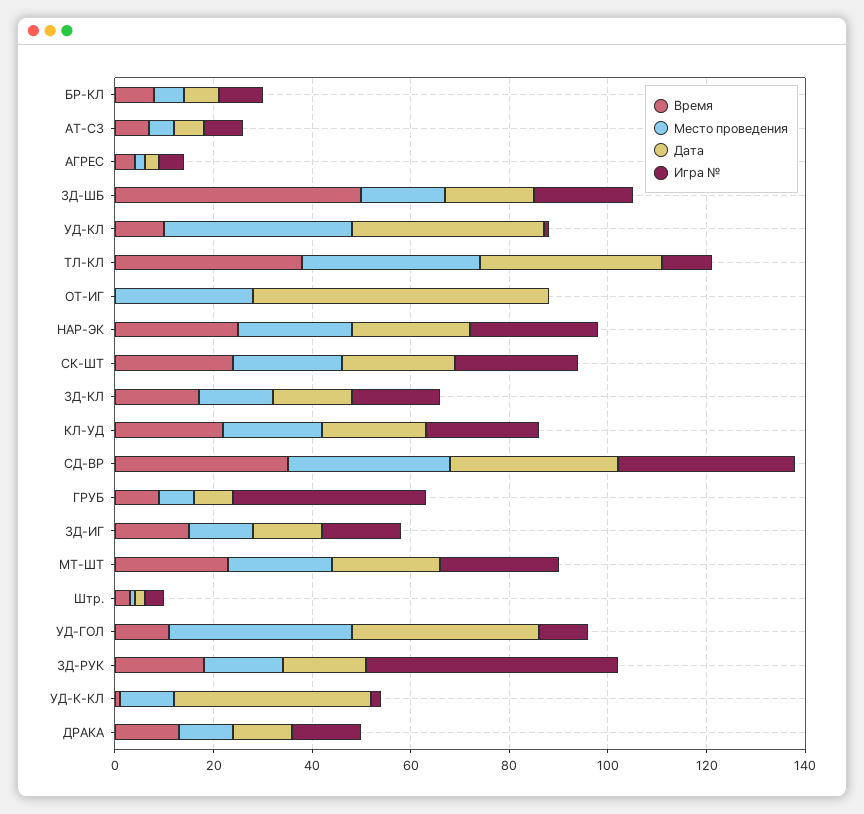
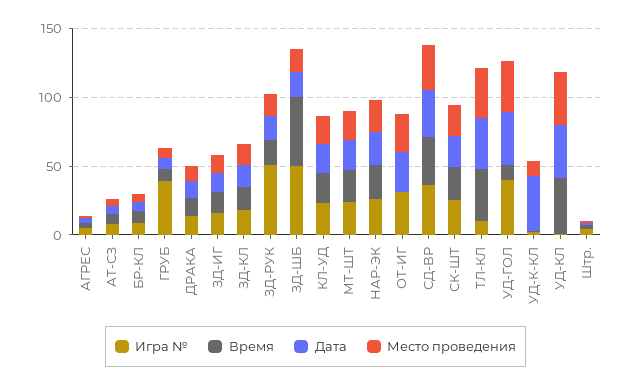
  {
    "Время": {
      "БР-КЛ": 10,
      "АТ-СЗ": 5,
      "АГРЕС": 5,
      "ЗД-ШБ": 50,
-     "УД-КЛ": 10,
+     "УД-КЛ": 40,
      "ТЛ-КЛ": 40,
      "ОТ-ИГ": 0,
      "НАР-ЭК": 25,
      "СК-ШТ": 25,
      "ЗД-КЛ": 15,
      "КЛ-УД": 20,
      "СД-ВР": 35,
      "ГРУБ": 10,
      "ЗД-ИГ": 15,
      "МТ-ШТ": 25,
      "Штр.": 5,
      "УД-ГОЛ": 10,
      "ЗД-РУК": 20,
      "УД-К-КЛ": 0,
      "ДРАКА": 15
    },
    "Место проведения": {
      "БР-КЛ": 5,
      "АТ-СЗ": 5,
      "АГРЕС": 0,
      "ЗД-ШБ": 15,
      "УД-КЛ": 40,
      "ТЛ-КЛ": 35,
      "ОТ-ИГ": 30,
      "НАР-ЭК": 25,
      "СК-ШТ": 20,
      "ЗД-КЛ": 15,
      "КЛ-УД": 20,
      "СД-ВР": 35,
      "ГРУБ": 5,
      "ЗД-ИГ": 15,
      "МТ-ШТ": 20,
      "Штр.": 0,
      "УД-ГОЛ": 35,
      "ЗД-РУК": 15,
      "УД-К-КЛ": 10,
      "ДРАКА": 10
    },
    "Дата": {
      "БР-КЛ": 5,
      "АТ-СЗ": 5,
      "АГРЕС": 5,
      "ЗД-ШБ": 20,
      "УД-КЛ": 40,
      "ТЛ-КЛ": 35,
-     "ОТ-ИГ": 60,
+     "ОТ-ИГ": 30,
      "НАР-ЭК": 25,
      "СК-ШТ": 25,
      "ЗД-КЛ": 15,
      "КЛ-УД": 20,
      "СД-ВР": 35,
      "ГРУБ": 10,
      "ЗД-ИГ": 15,
      "МТ-ШТ": 20,
      "Штр.": 0,
      "УД-ГОЛ": 40,
      "ЗД-РУК": 15,
      "УД-К-КЛ": 40,
      "ДРАКА": 10
    },
    "Игра №": {
      "БР-КЛ": 10,
      "АТ-СЗ": 10,
      "АГРЕС": 5,
-     "ЗД-ШБ": 20,
+     "ЗД-ШБ": 50,
      "УД-КЛ": 0,
      "ТЛ-КЛ": 10,
-     "ОТ-ИГ": 0,
+     "ОТ-ИГ": 30,
      "НАР-ЭК": 25,
      "СК-ШТ": 25,
      "ЗД-КЛ": 20,
      "КЛ-УД": 25,
      "СД-ВР": 35,
      "ГРУБ": 40,
      "ЗД-ИГ": 15,
      "МТ-ШТ": 25,
      "Штр.": 5,
-     "УД-ГОЛ": 10,
+     "УД-ГОЛ": 40,
      "ЗД-РУК": 50,
      "УД-К-КЛ": 0,
      "ДРАКА": 15
    }
  }

